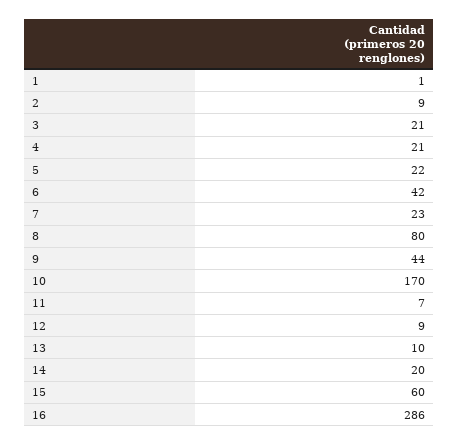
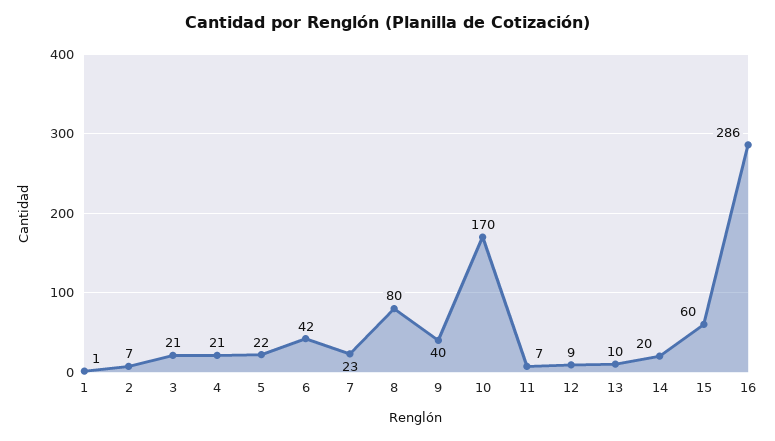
  {
    "1": 1,
-   "2": 9,
+   "2": 7,
    "3": 21,
    "4": 21,
    "5": 22,
    "6": 42,
    "7": 23,
    "8": 80,
-   "9": 44,
+   "9": 40,
    "10": 170,
    "11": 7,
    "12": 9,
    "13": 10,
    "14": 20,
    "15": 60,
    "16": 286
  }

